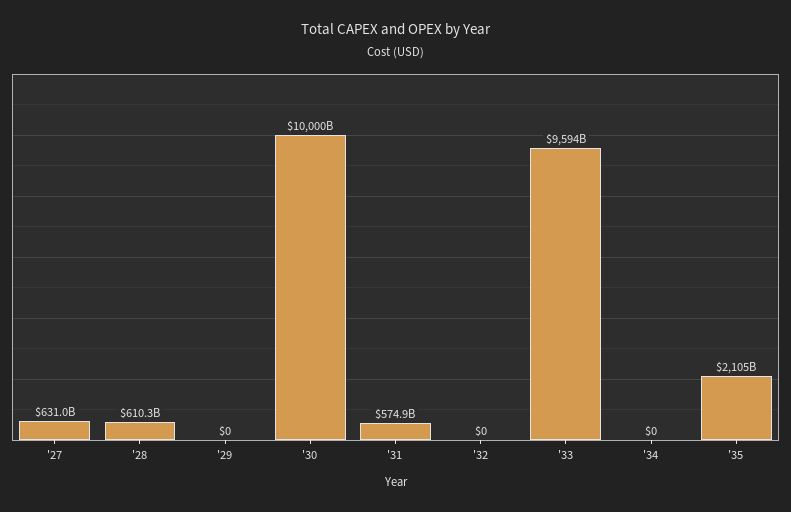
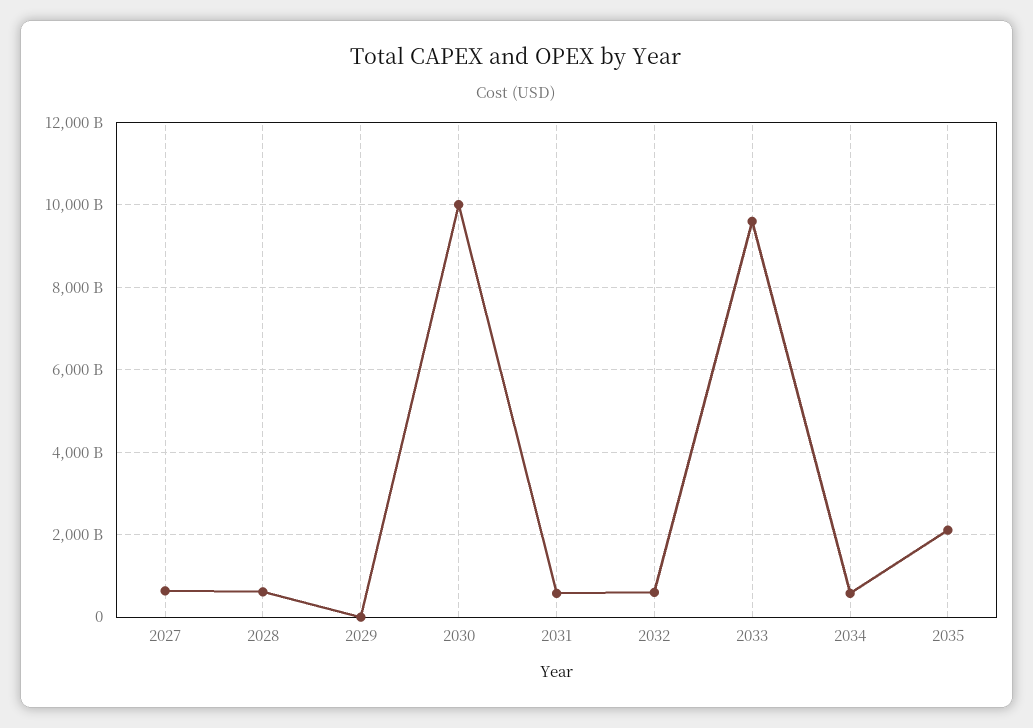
  {
    "'27": 631000000000,
    "'28": 610300000000,
    "'29": 0,
    "'30": 10000000000000,
    "'31": 574900000000,
-   "'32": 0,
+   "'32": 600000000000,
    "'33": 9594000000000,
-   "'34": 0,
+   "'34": 600000000000,
    "'35": 2105000000000
  }

